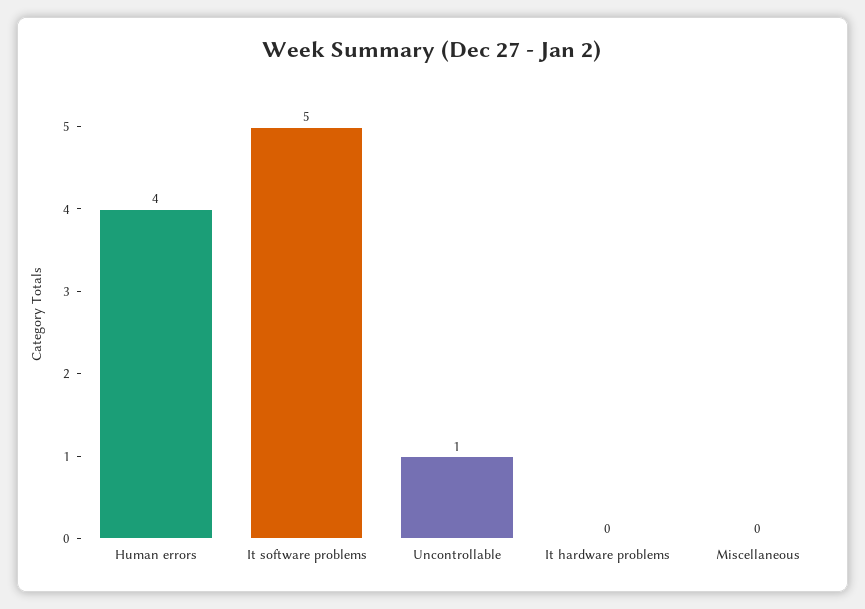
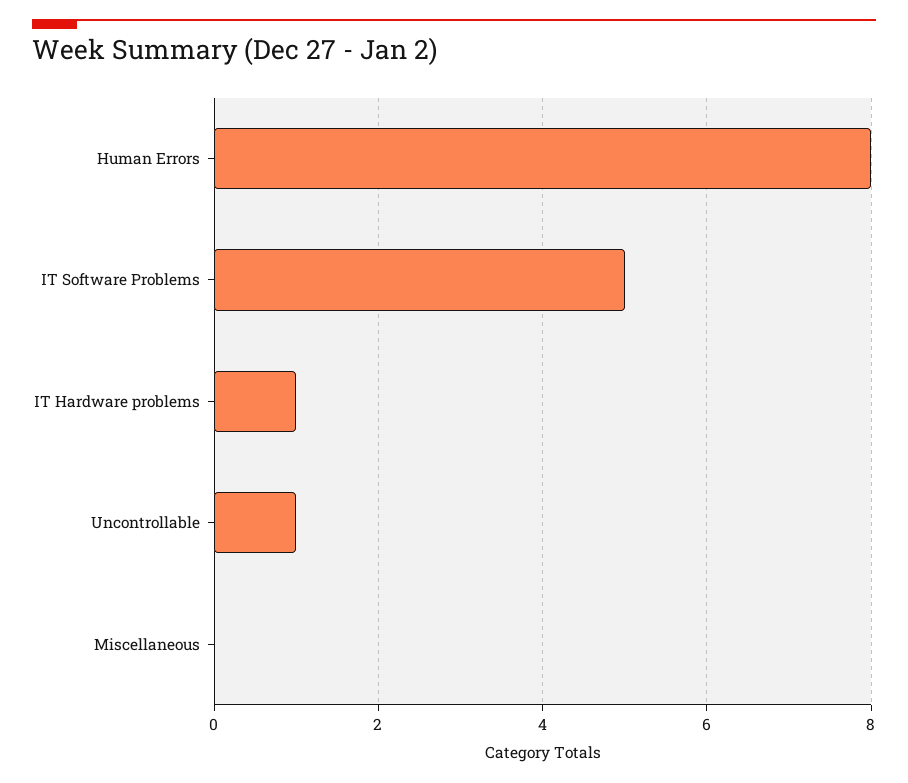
  {
-   "Human errors": 4,
+   "Human errors": 8,
    "It software problems": 5,
    "Uncontrollable": 1,
-   "It hardware problems": 0,
+   "It hardware problems": 1,
    "Miscellaneous": 0
  }

